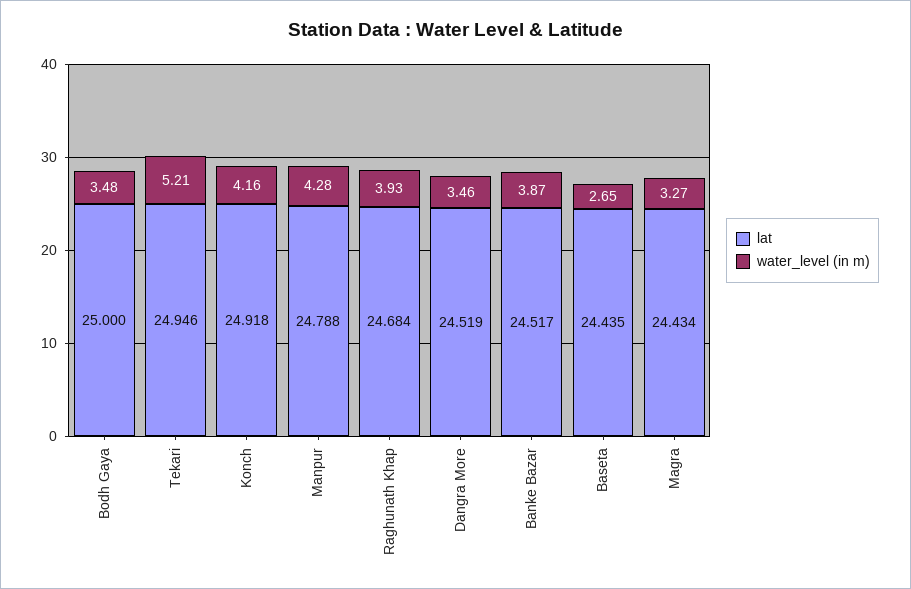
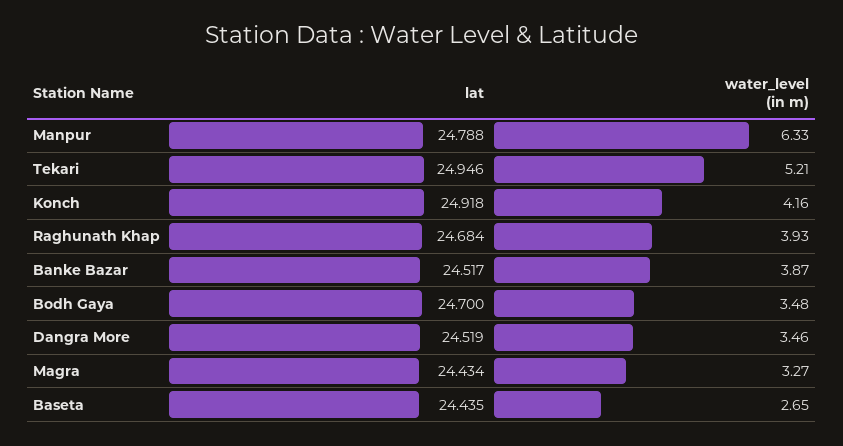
  {
    "lat": {
-     "Bodh Gaya": 25,
+     "Bodh Gaya": 24.7,
      "Tekari": 24.946,
      "Konch": 24.918,
      "Manpur": 24.788,
      "Raghunath Khap": 24.684,
      "Dangra More": 24.519,
      "Banke Bazar": 24.517,
      "Baseta": 24.435,
      "Magra": 24.434
    },
    "water_level (in m)": {
      "Bodh Gaya": 3.48,
      "Tekari": 5.21,
      "Konch": 4.16,
-     "Manpur": 4.28,
+     "Manpur": 6.33,
      "Raghunath Khap": 3.93,
      "Dangra More": 3.46,
      "Banke Bazar": 3.87,
      "Baseta": 2.65,
      "Magra": 3.27
    }
  }

